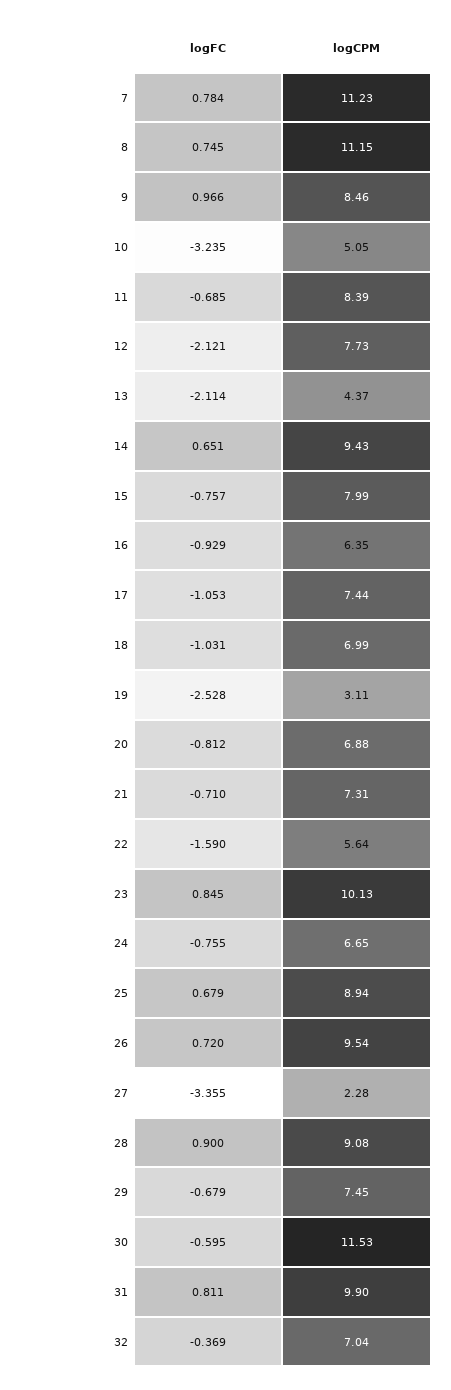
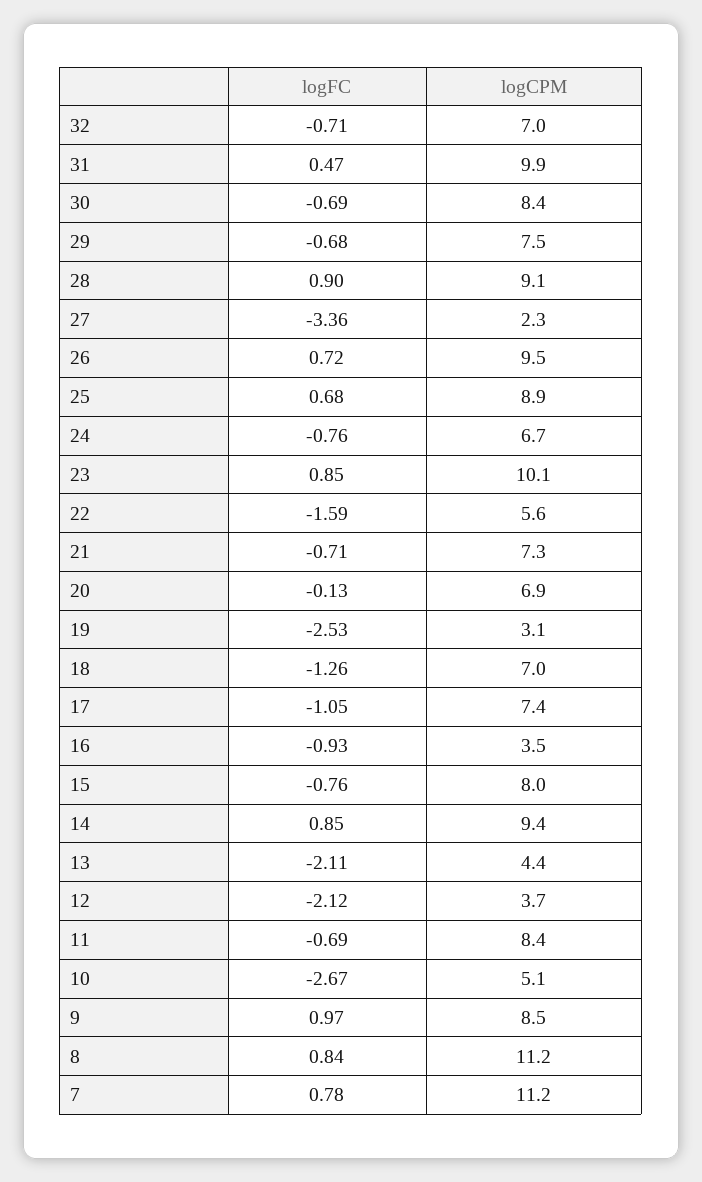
  {
    "logFC": {
      "7": 0.784,
-     "8": 0.745,
+     "8": 0.84,
      "9": 0.966,
-     "10": -3.235,
+     "10": -2.67,
      "11": -0.685,
      "12": -2.121,
      "13": -2.114,
-     "14": 0.651,
+     "14": 0.85,
      "15": -0.757,
      "16": -0.929,
      "17": -1.053,
-     "18": -1.031,
+     "18": -1.26,
      "19": -2.528,
-     "20": -0.812,
+     "20": -0.13,
      "21": -0.71,
      "22": -1.59,
      "23": 0.845,
      "24": -0.755,
      "25": 0.679,
      "26": 0.72,
      "27": -3.355,
      "28": 0.9,
      "29": -0.679,
-     "30": -0.595,
+     "30": -0.69,
-     "31": 0.811,
+     "31": 0.47,
-     "32": -0.369
+     "32": -0.71
    },
    "logCPM": {
      "7": 11.23,
      "8": 11.15,
      "9": 8.46,
      "10": 5.05,
      "11": 8.39,
-     "12": 7.73,
+     "12": 3.7,
      "13": 4.37,
      "14": 9.43,
      "15": 7.99,
-     "16": 6.35,
+     "16": 3.5,
      "17": 7.44,
      "18": 6.99,
      "19": 3.11,
      "20": 6.88,
      "21": 7.31,
      "22": 5.64,
      "23": 10.13,
      "24": 6.65,
      "25": 8.94,
      "26": 9.54,
      "27": 2.28,
      "28": 9.08,
      "29": 7.45,
-     "30": 11.53,
+     "30": 8.4,
      "31": 9.9,
      "32": 7.04
    }
  }

